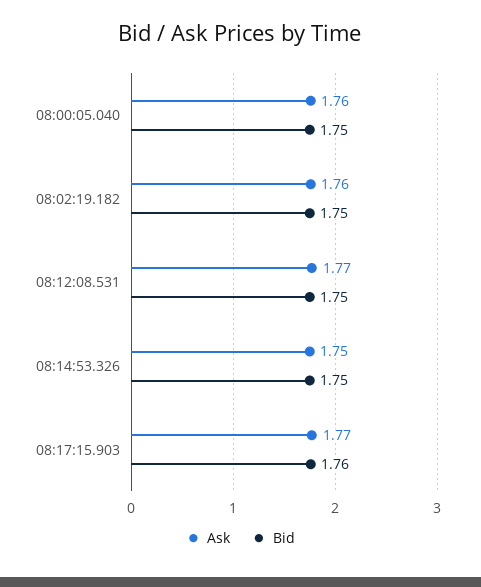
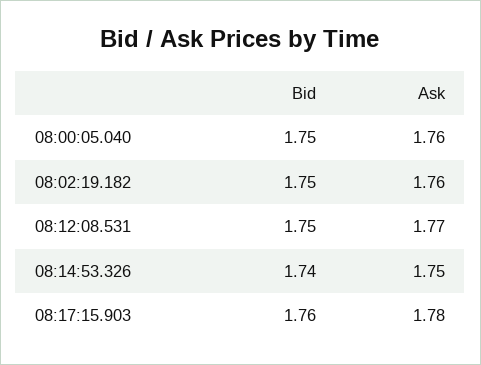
  {
    "Ask": {
      "08:00:05.040": 1.76,
      "08:02:19.182": 1.76,
      "08:12:08.531": 1.77,
      "08:14:53.326": 1.75,
-     "08:17:15.903": 1.77
+     "08:17:15.903": 1.78
    },
    "Bid": {
      "08:00:05.040": 1.75,
      "08:02:19.182": 1.75,
      "08:12:08.531": 1.75,
-     "08:14:53.326": 1.75,
+     "08:14:53.326": 1.74,
      "08:17:15.903": 1.76
    }
  }

